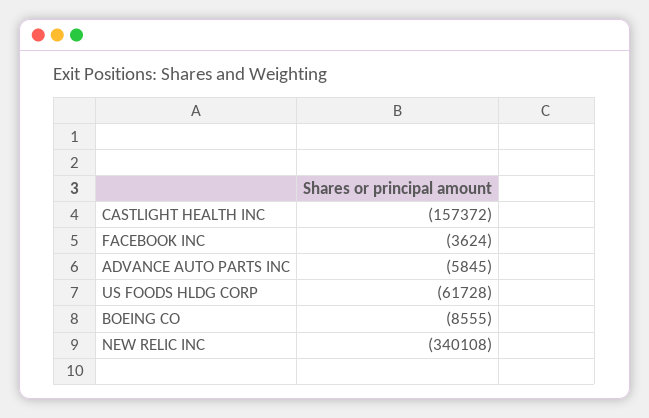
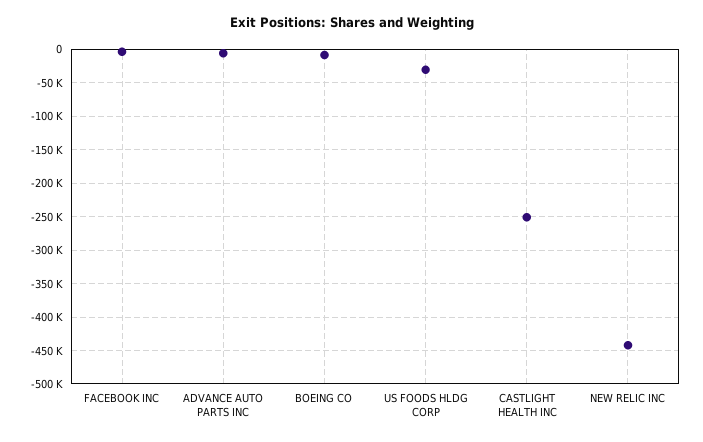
  {
-   "CASTLIGHT HEALTH INC": -157372,
+   "CASTLIGHT HEALTH INC": -250000,
    "FACEBOOK INC": -3624,
    "ADVANCE AUTO PARTS INC": -5845,
-   "US FOODS HLDG CORP": -61728,
+   "US FOODS HLDG CORP": -30000,
    "BOEING CO": -8555,
-   "NEW RELIC INC": -340108
+   "NEW RELIC INC": -440000
  }

